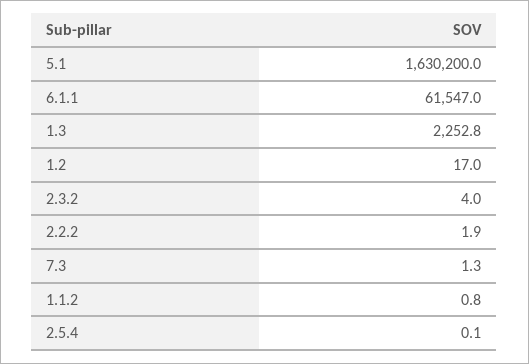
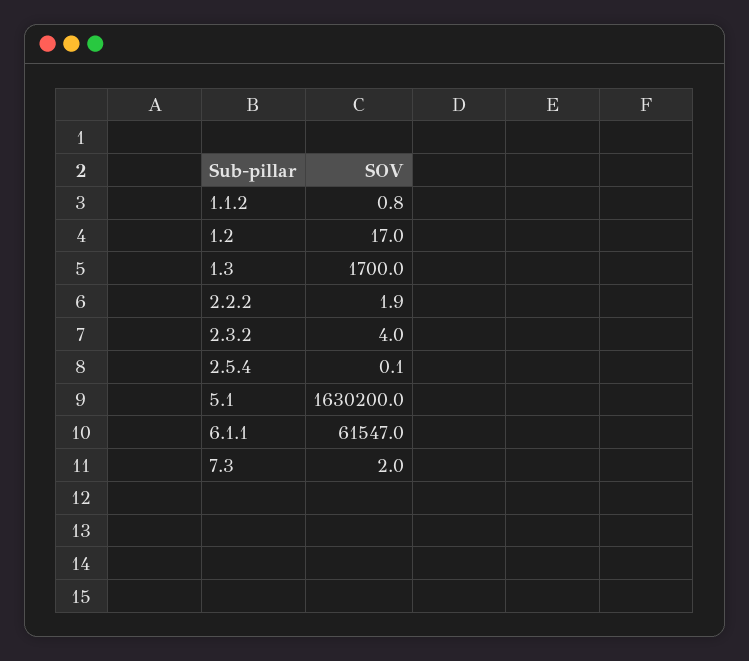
  {
    "5.1": 1630200,
    "6.1.1": 61547,
-   "1.3": 2252.8,
+   "1.3": 1700,
    "1.2": 17,
    "2.3.2": 4,
    "2.2.2": 1.9,
-   "7.3": 1.3,
+   "7.3": 2,
    "1.1.2": 0.8,
    "2.5.4": 0.1
  }

